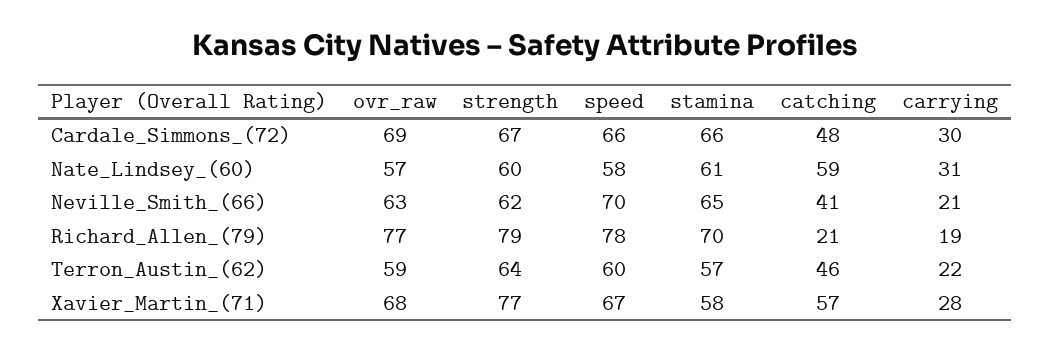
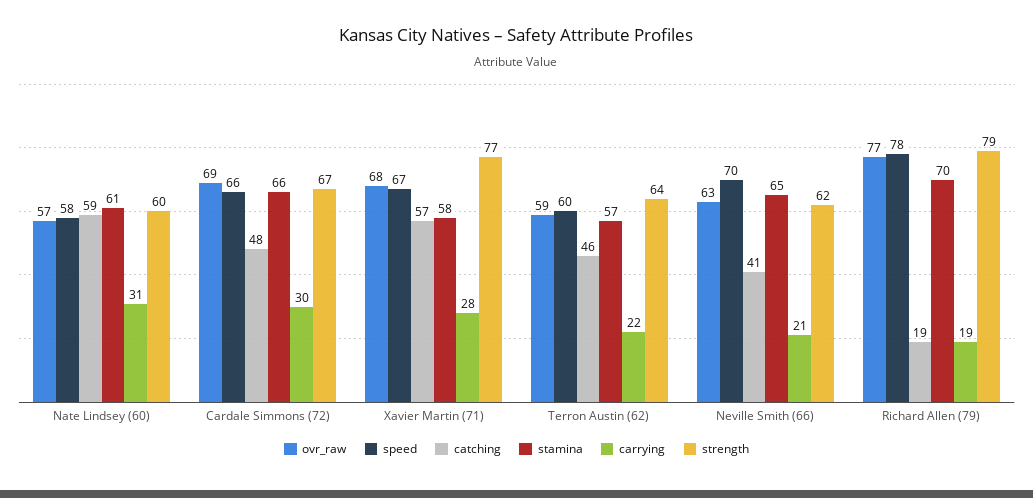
  {
    "ovr_raw": {
      "Cardale_Simmons_(72)": 69,
      "Nate_Lindsey_(60)": 57,
      "Neville_Smith_(66)": 63,
      "Richard_Allen_(79)": 77,
      "Terron_Austin_(62)": 59,
      "Xavier_Martin_(71)": 68
    },
    "strength": {
      "Cardale_Simmons_(72)": 67,
      "Nate_Lindsey_(60)": 60,
      "Neville_Smith_(66)": 62,
      "Richard_Allen_(79)": 79,
      "Terron_Austin_(62)": 64,
      "Xavier_Martin_(71)": 77
    },
    "speed": {
      "Cardale_Simmons_(72)": 66,
      "Nate_Lindsey_(60)": 58,
      "Neville_Smith_(66)": 70,
      "Richard_Allen_(79)": 78,
      "Terron_Austin_(62)": 60,
      "Xavier_Martin_(71)": 67
    },
    "stamina": {
      "Cardale_Simmons_(72)": 66,
      "Nate_Lindsey_(60)": 61,
      "Neville_Smith_(66)": 65,
      "Richard_Allen_(79)": 70,
      "Terron_Austin_(62)": 57,
      "Xavier_Martin_(71)": 58
    },
    "catching": {
      "Cardale_Simmons_(72)": 48,
      "Nate_Lindsey_(60)": 59,
      "Neville_Smith_(66)": 41,
-     "Richard_Allen_(79)": 21,
+     "Richard_Allen_(79)": 19,
      "Terron_Austin_(62)": 46,
      "Xavier_Martin_(71)": 57
    },
    "carrying": {
      "Cardale_Simmons_(72)": 30,
      "Nate_Lindsey_(60)": 31,
      "Neville_Smith_(66)": 21,
      "Richard_Allen_(79)": 19,
      "Terron_Austin_(62)": 22,
      "Xavier_Martin_(71)": 28
    }
  }

